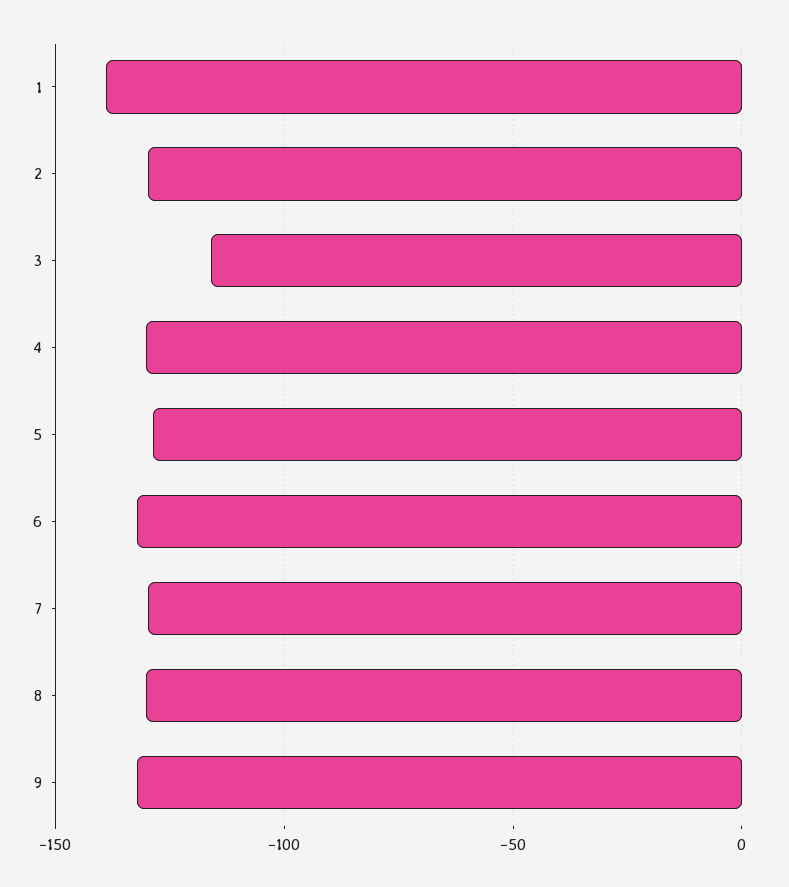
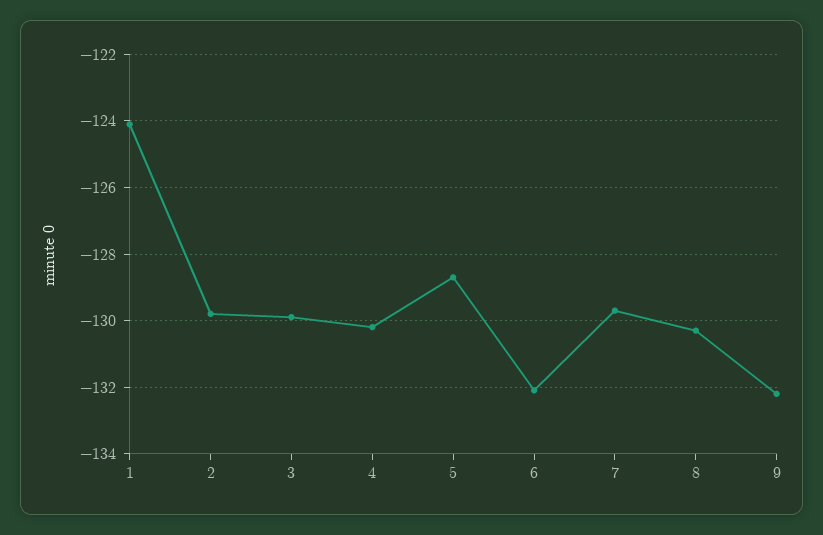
  {
-   "1": -140,
+   "1": -124,
    "2": -130,
-   "3": -115,
+   "3": -130,
    "4": -130,
    "5": -128.5,
    "6": -132,
    "7": -129.5,
    "8": -130.5,
    "9": -132
  }

